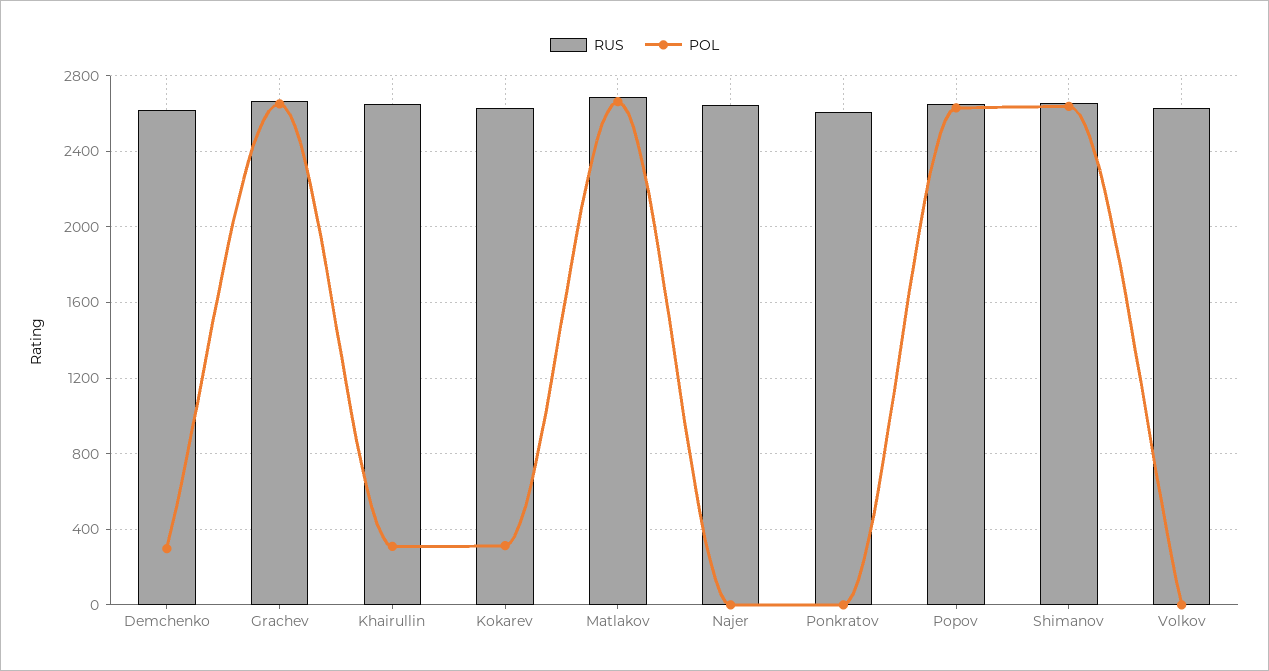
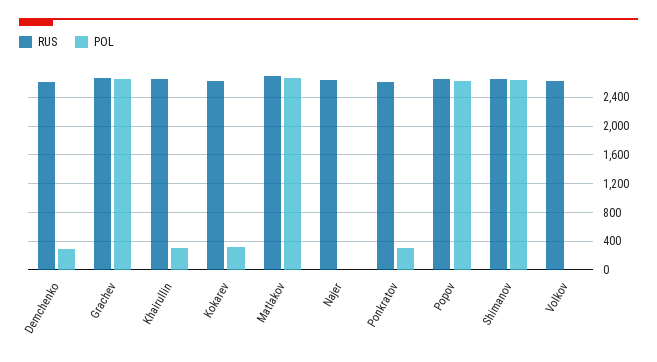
  {
    "RUS": {
      "Demchenko": 2600,
      "Grachev": 2650,
      "Khairullin": 2650,
      "Kokarev": 2650,
      "Matlakov": 2700,
      "Najer": 2650,
      "Ponkratov": 2600,
      "Popov": 2650,
      "Shimanov": 2650,
      "Volkov": 2650
    },
    "POL": {
      "Demchenko": 300,
      "Grachev": 2650,
      "Khairullin": 300,
      "Kokarev": 300,
      "Matlakov": 2650,
      "Najer": 0,
-     "Ponkratov": 0,
+     "Ponkratov": 300,
      "Popov": 2650,
      "Shimanov": 2650,
      "Volkov": 0
    }
  }

